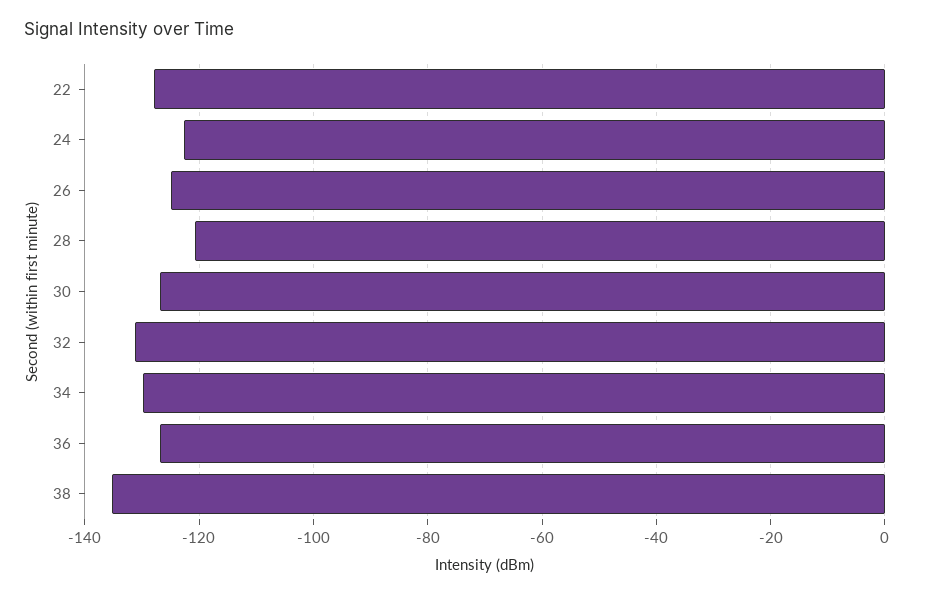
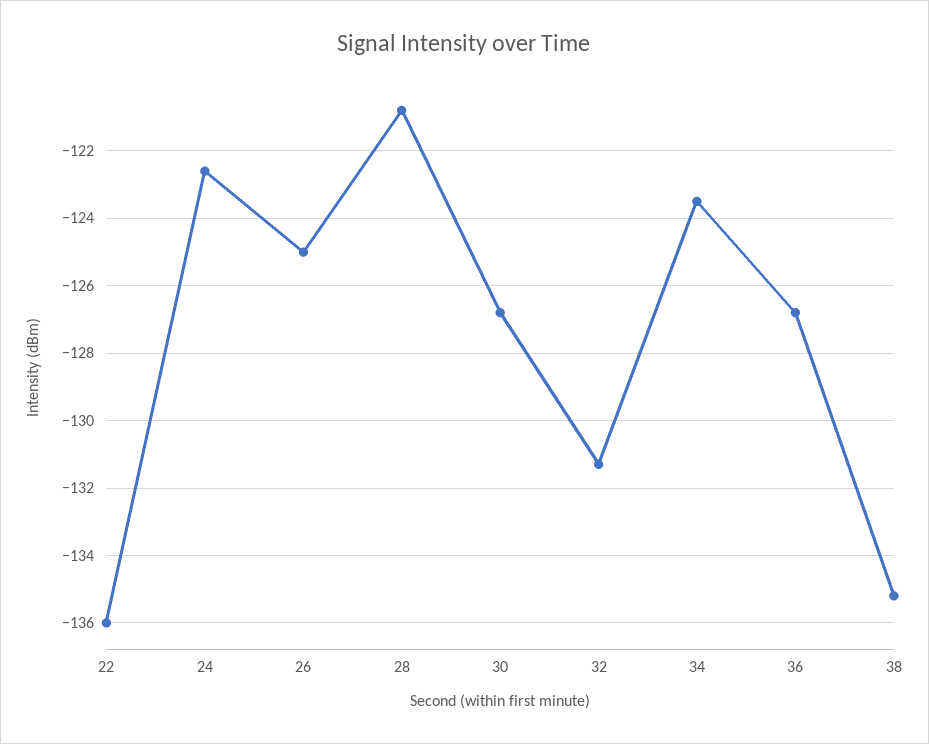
  {
-   "22": -128,
+   "22": -136,
    "24": -122.5,
    "26": -125,
    "28": -121,
    "30": -127,
    "32": -131.5,
-   "34": -130,
+   "34": -123.5,
    "36": -127,
    "38": -135
  }

